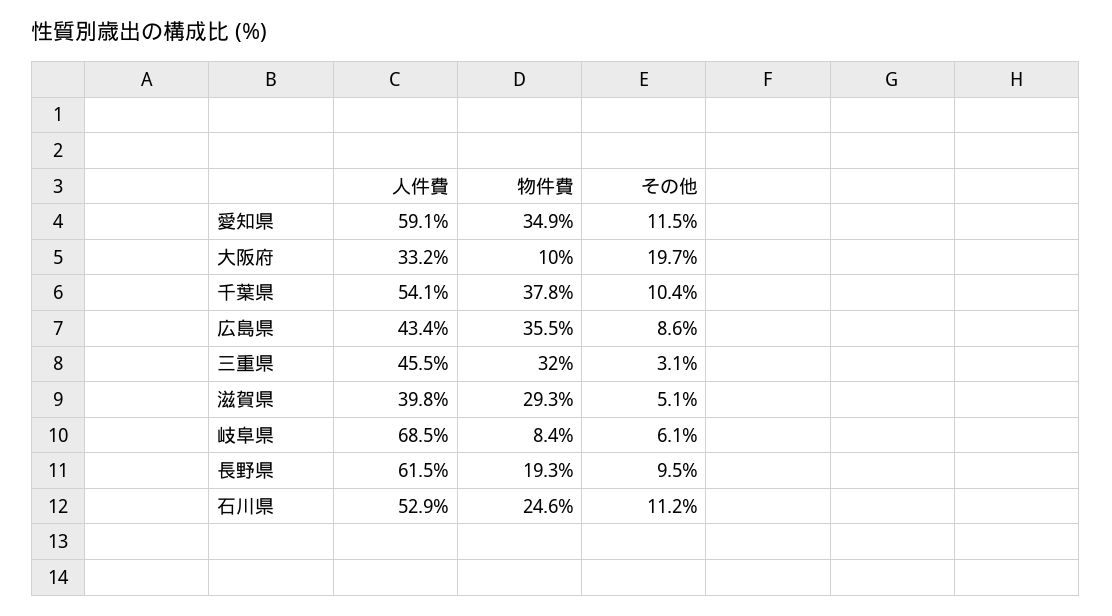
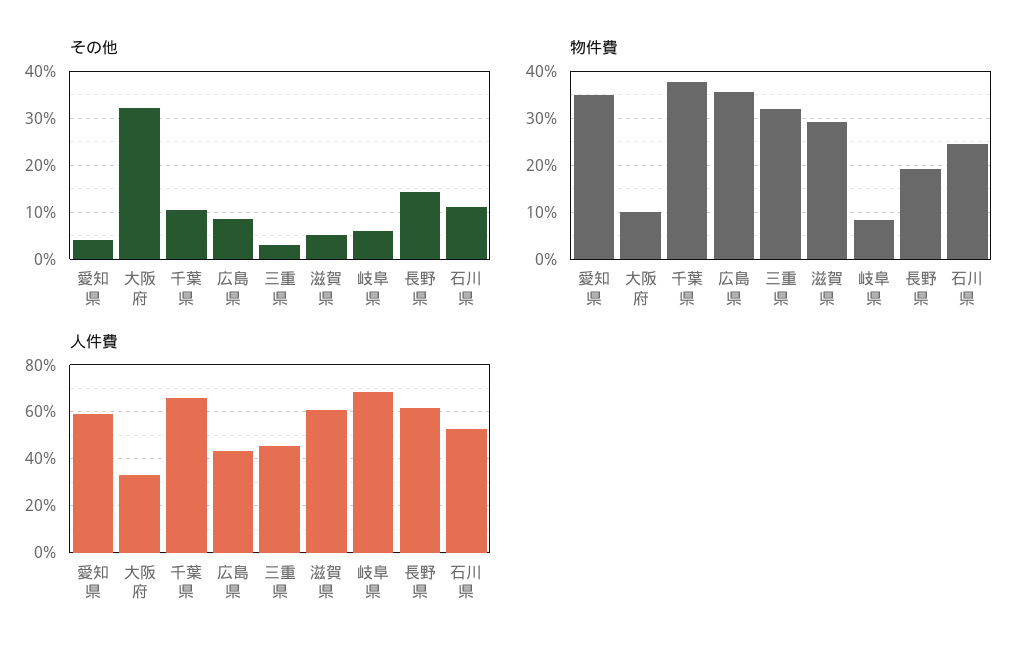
  {
    "人件費": {
      "愛知県": 59.1,
      "大阪府": 33.2,
-     "千葉県": 54.1,
+     "千葉県": 65,
      "広島県": 43.4,
      "三重県": 45.5,
-     "滋賀県": 39.8,
+     "滋賀県": 60,
      "岐阜県": 68.5,
      "長野県": 61.5,
      "石川県": 52.9
    },
    "物件費": {
      "愛知県": 34.9,
      "大阪府": 10,
      "千葉県": 37.8,
      "広島県": 35.5,
      "三重県": 32,
      "滋賀県": 29.3,
      "岐阜県": 8.4,
      "長野県": 19.3,
      "石川県": 24.6
    },
    "その他": {
-     "愛知県": 11.5,
+     "愛知県": 4,
-     "大阪府": 19.7,
+     "大阪府": 32,
      "千葉県": 10.4,
      "広島県": 8.6,
      "三重県": 3.1,
      "滋賀県": 5.1,
      "岐阜県": 6.1,
-     "長野県": 9.5,
+     "長野県": 14,
      "石川県": 11.2
    }
  }

